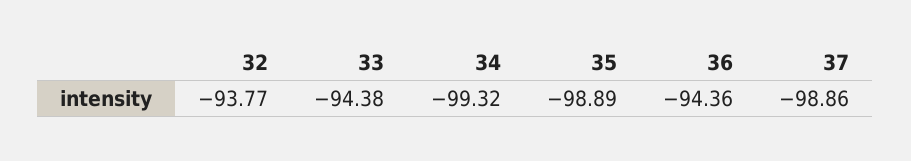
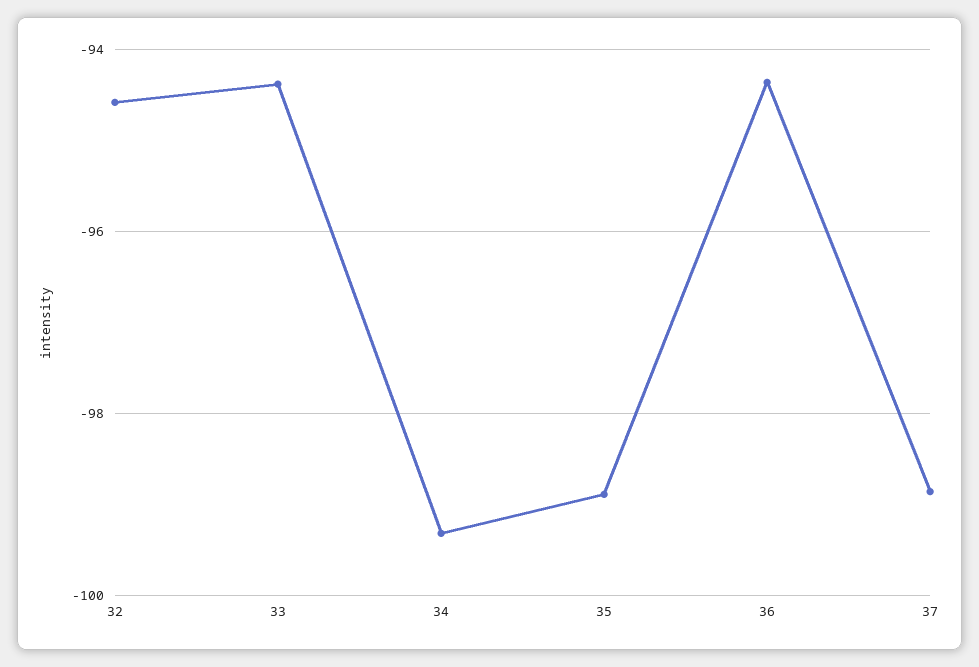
  {
-   "32": -93.77,
+   "32": -94.6,
    "33": -94.38,
    "34": -99.32,
    "35": -98.89,
    "36": -94.36,
    "37": -98.86
  }

